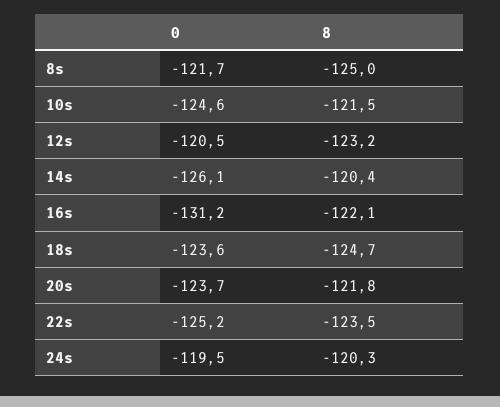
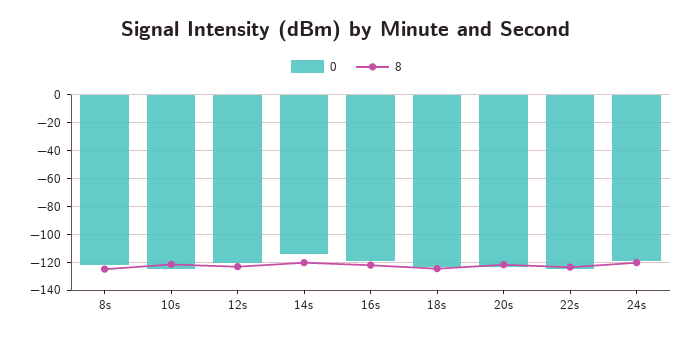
  {
    "0": {
      "8s": -121.7,
      "10s": -124.6,
      "12s": -120.5,
-     "14s": -126.1,
+     "14s": -115,
-     "16s": -131.2,
+     "16s": -120,
      "18s": -123.6,
      "20s": -123.7,
      "22s": -125.2,
      "24s": -119.5
    },
    "8": {
      "8s": -125,
      "10s": -121.5,
      "12s": -123.2,
      "14s": -120.4,
      "16s": -122.1,
      "18s": -124.7,
      "20s": -121.8,
      "22s": -123.5,
      "24s": -120.3
    }
  }

